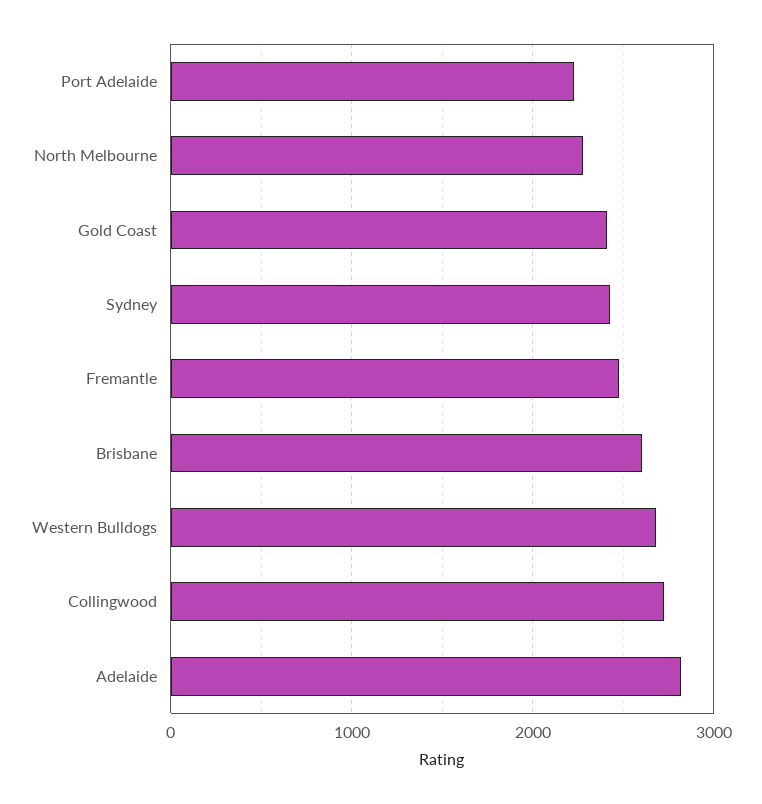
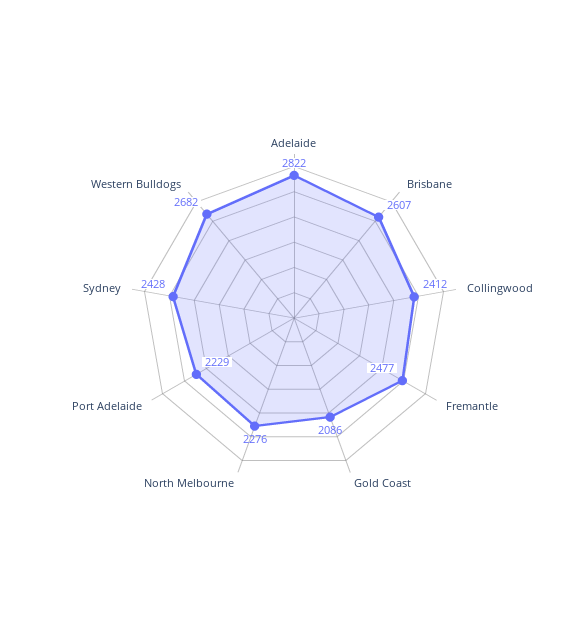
  {
    "Port Adelaide": 2229,
    "North Melbourne": 2276,
-   "Gold Coast": 2400,
+   "Gold Coast": 2086,
    "Sydney": 2428,
    "Fremantle": 2477,
    "Brisbane": 2607,
    "Western Bulldogs": 2682,
-   "Collingwood": 2700,
+   "Collingwood": 2412,
    "Adelaide": 2822
  }

